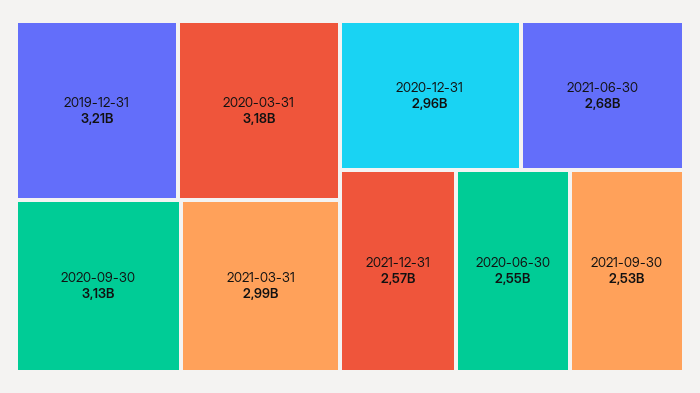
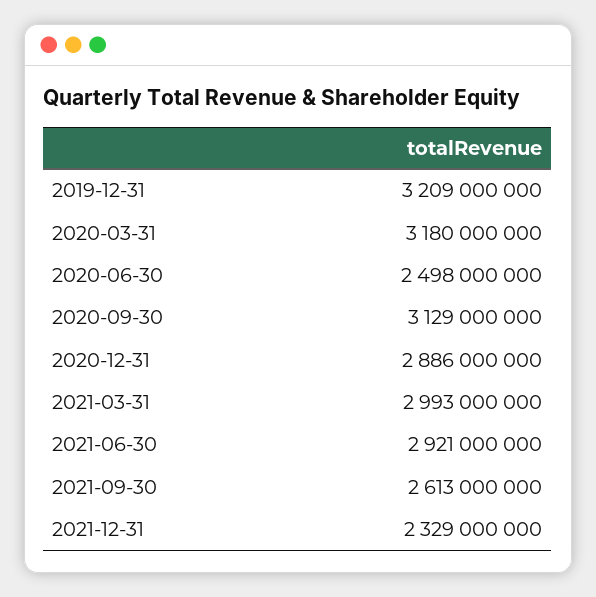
  {
    "2019-12-31": 3209000000,
    "2020-03-31": 3180000000,
    "2020-09-30": 3129000000,
    "2021-03-31": 2993000000,
-   "2020-12-31": 2960000000,
+   "2020-12-31": 2886000000,
-   "2021-06-30": 2680000000,
+   "2021-06-30": 2921000000,
-   "2021-12-31": 2570000000,
+   "2021-12-31": 2329000000,
-   "2020-06-30": 2550000000,
+   "2020-06-30": 2498000000,
-   "2021-09-30": 2530000000
+   "2021-09-30": 2613000000
  }

